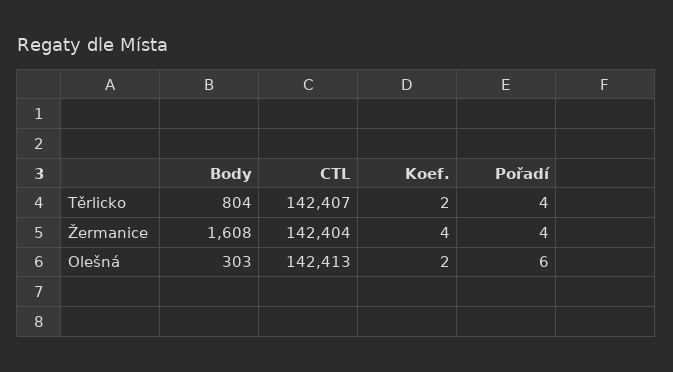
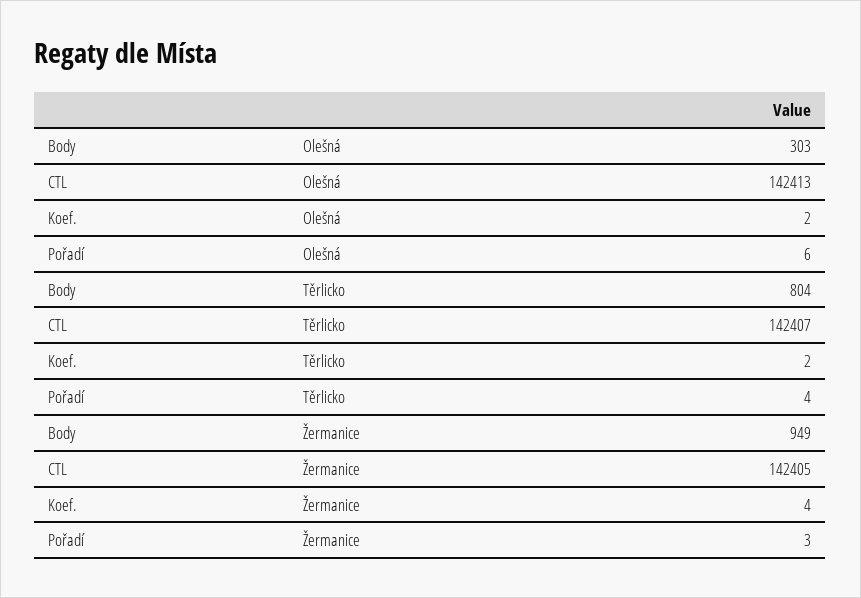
  {
    "Body": {
      "Těrlicko": 804,
-     "Žermanice": 1608,
+     "Žermanice": 949,
      "Olešná": 303
    },
    "CTL": {
      "Těrlicko": 142407,
-     "Žermanice": 142404,
+     "Žermanice": 142405,
      "Olešná": 142413
    },
    "Koef.": {
      "Těrlicko": 2,
      "Žermanice": 4,
      "Olešná": 2
    },
    "Pořadí": {
      "Těrlicko": 4,
-     "Žermanice": 4,
+     "Žermanice": 3,
      "Olešná": 6
    }
  }

